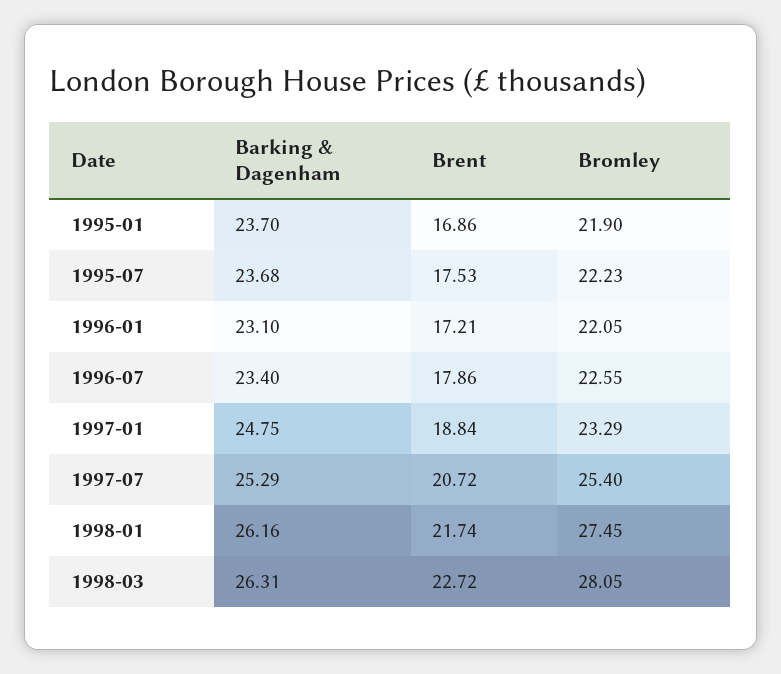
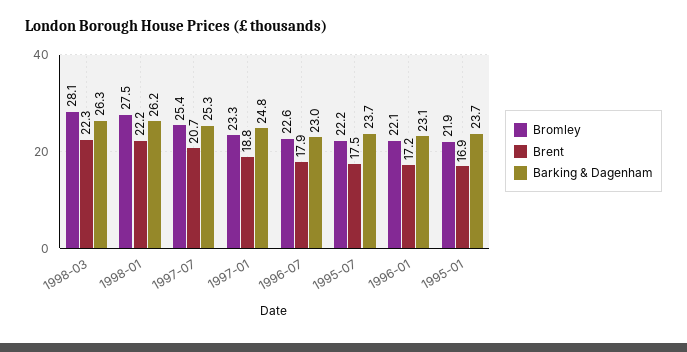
  {
    "Barking & Dagenham": {
      "1995-01": 23.7,
      "1995-07": 23.68,
      "1996-01": 23.1,
-     "1996-07": 23.4,
+     "1996-07": 23,
      "1997-01": 24.75,
      "1997-07": 25.29,
      "1998-01": 26.16,
      "1998-03": 26.31
    },
    "Brent": {
      "1995-01": 16.86,
      "1995-07": 17.53,
      "1996-01": 17.21,
      "1996-07": 17.86,
      "1997-01": 18.84,
      "1997-07": 20.72,
-     "1998-01": 21.74,
+     "1998-01": 22.2,
-     "1998-03": 22.72
+     "1998-03": 22.3
    },
    "Bromley": {
      "1995-01": 21.9,
      "1995-07": 22.23,
      "1996-01": 22.05,
      "1996-07": 22.55,
      "1997-01": 23.29,
      "1997-07": 25.4,
      "1998-01": 27.45,
      "1998-03": 28.05
    }
  }

